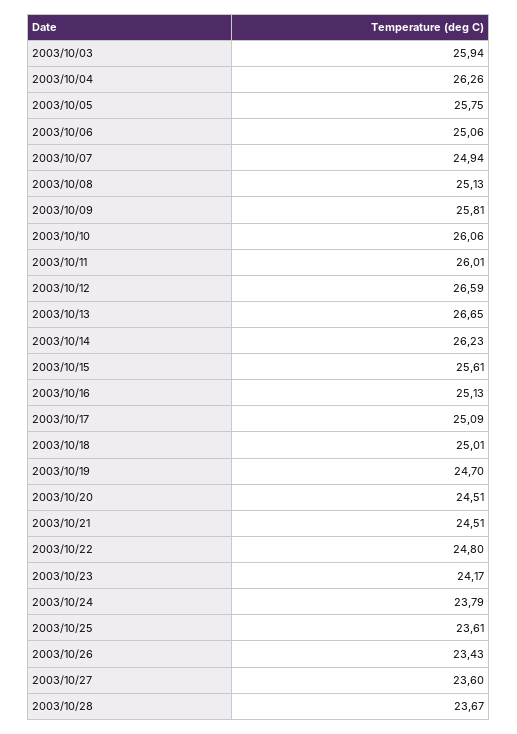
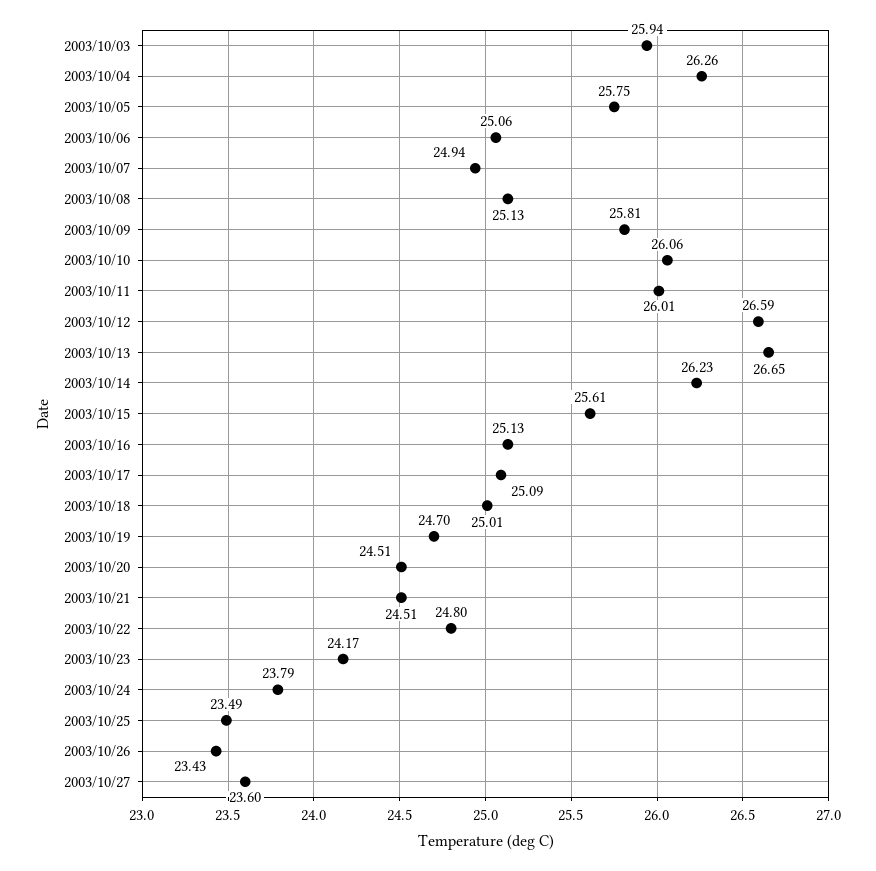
  {
    "2003/10/03": 25.94,
    "2003/10/04": 26.26,
    "2003/10/05": 25.75,
    "2003/10/06": 25.06,
    "2003/10/07": 24.94,
    "2003/10/08": 25.13,
    "2003/10/09": 25.81,
    "2003/10/10": 26.06,
    "2003/10/11": 26.01,
    "2003/10/12": 26.59,
    "2003/10/13": 26.65,
    "2003/10/14": 26.23,
    "2003/10/15": 25.61,
    "2003/10/16": 25.13,
    "2003/10/17": 25.09,
    "2003/10/18": 25.01,
    "2003/10/19": 24.7,
    "2003/10/20": 24.51,
    "2003/10/21": 24.51,
    "2003/10/22": 24.8,
    "2003/10/23": 24.17,
    "2003/10/24": 23.79,
-   "2003/10/25": 23.61,
+   "2003/10/25": 23.49,
    "2003/10/26": 23.43,
-   "2003/10/27": 23.6,
+   "2003/10/27": 23.6
-   "2003/10/28": 23.67
  }

